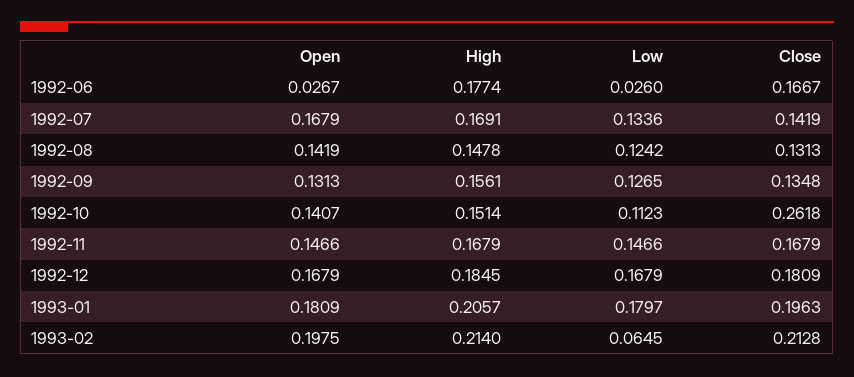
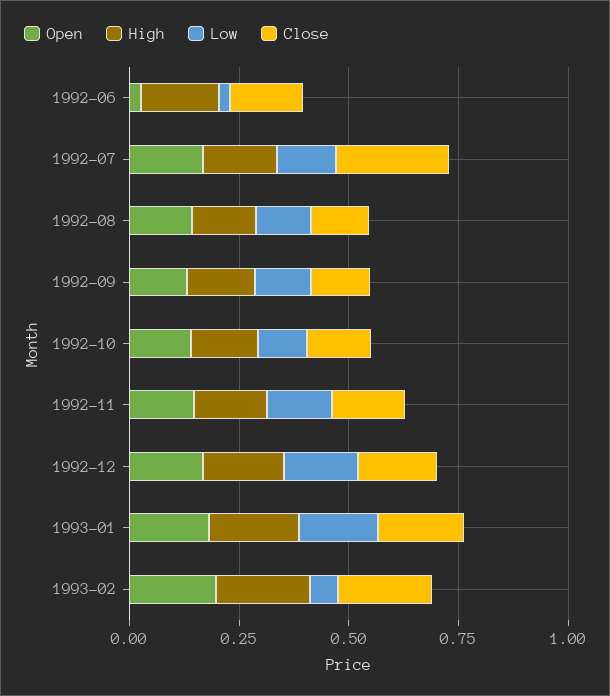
  {
    "Open": {
      "1992-06": 0.0267,
      "1992-07": 0.1679,
      "1992-08": 0.1419,
      "1992-09": 0.1313,
      "1992-10": 0.1407,
      "1992-11": 0.1466,
      "1992-12": 0.1679,
      "1993-01": 0.1809,
      "1993-02": 0.1975
    },
    "High": {
      "1992-06": 0.1774,
      "1992-07": 0.1691,
      "1992-08": 0.1478,
      "1992-09": 0.1561,
      "1992-10": 0.1514,
      "1992-11": 0.1679,
      "1992-12": 0.1845,
      "1993-01": 0.2057,
      "1993-02": 0.214
    },
    "Low": {
      "1992-06": 0.026,
      "1992-07": 0.1336,
      "1992-08": 0.1242,
      "1992-09": 0.1265,
      "1992-10": 0.1123,
      "1992-11": 0.1466,
      "1992-12": 0.1679,
      "1993-01": 0.1797,
      "1993-02": 0.0645
    },
    "Close": {
      "1992-06": 0.1667,
-     "1992-07": 0.1419,
+     "1992-07": 0.25,
      "1992-08": 0.1313,
      "1992-09": 0.1348,
-     "1992-10": 0.2618,
+     "1992-10": 0.15,
      "1992-11": 0.1679,
      "1992-12": 0.1809,
      "1993-01": 0.1963,
      "1993-02": 0.2128
    }
  }

